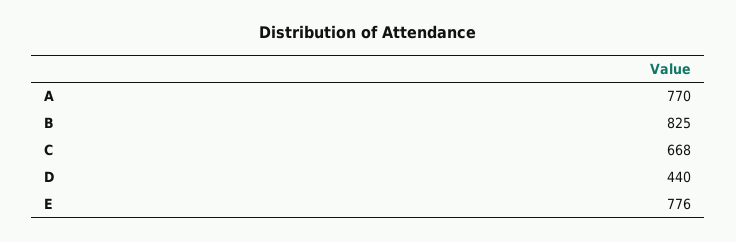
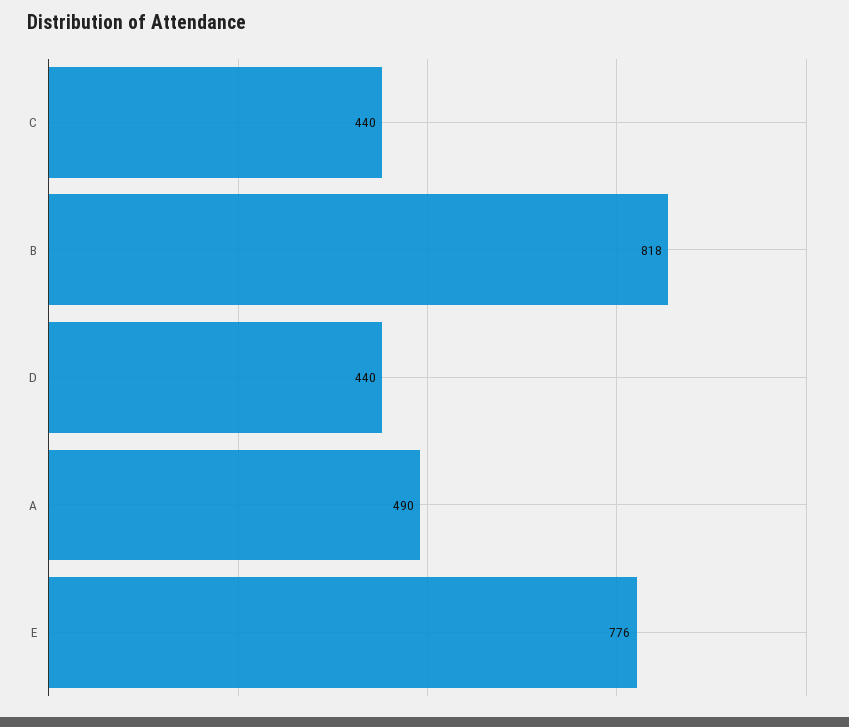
  {
-   "A": 770,
+   "A": 490,
-   "B": 825,
+   "B": 818,
-   "C": 668,
+   "C": 440,
    "D": 440,
    "E": 776
  }

